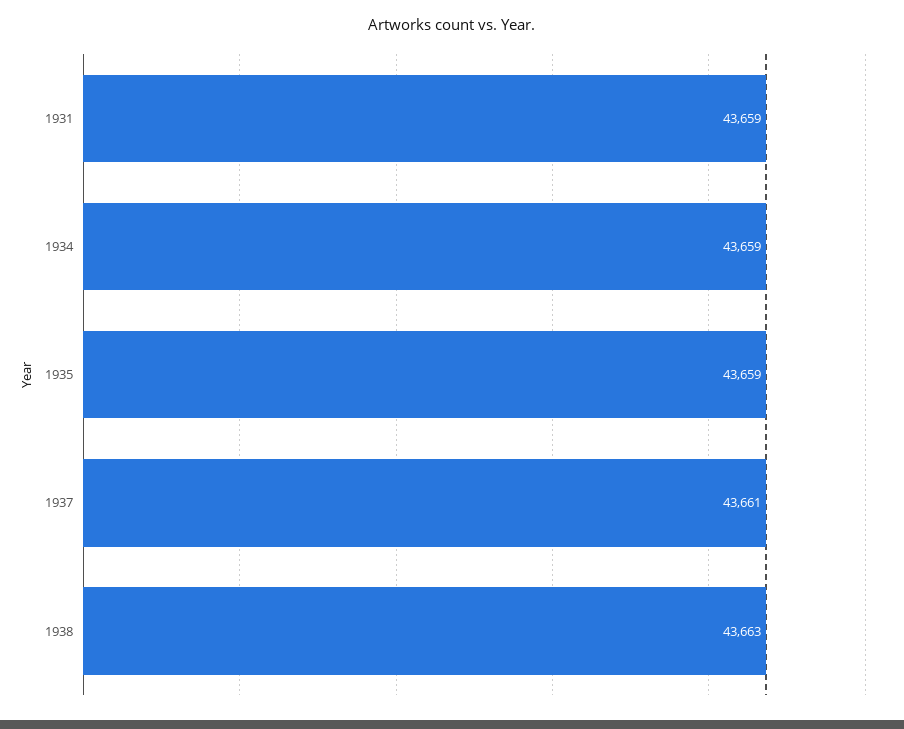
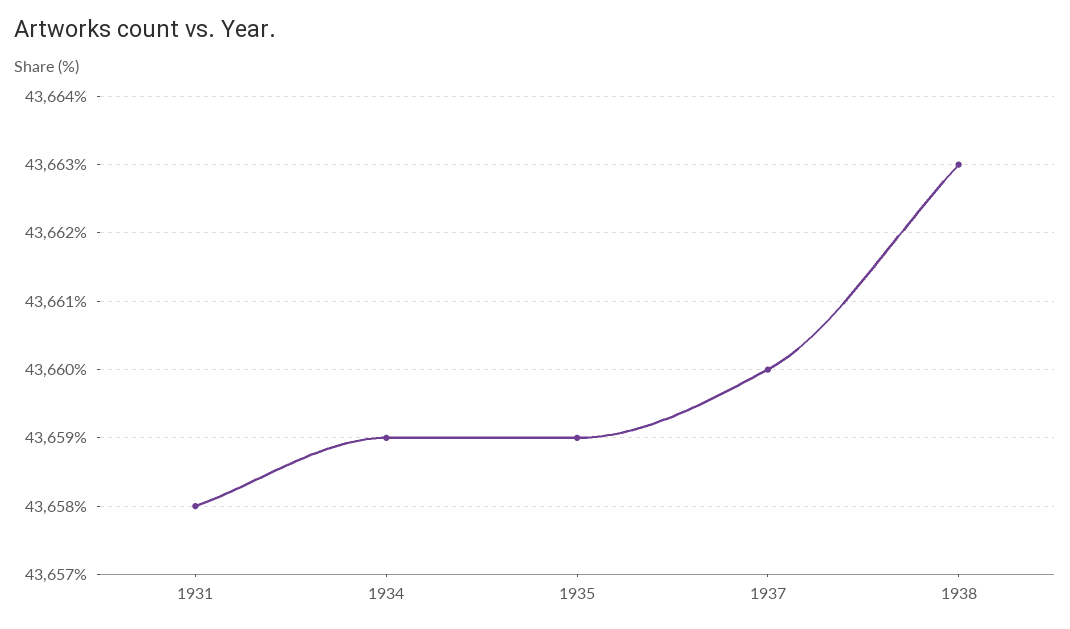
  {
-   "1931": 43659,
+   "1931": 43658,
    "1934": 43659,
    "1935": 43659,
-   "1937": 43661,
+   "1937": 43660,
    "1938": 43663
  }

